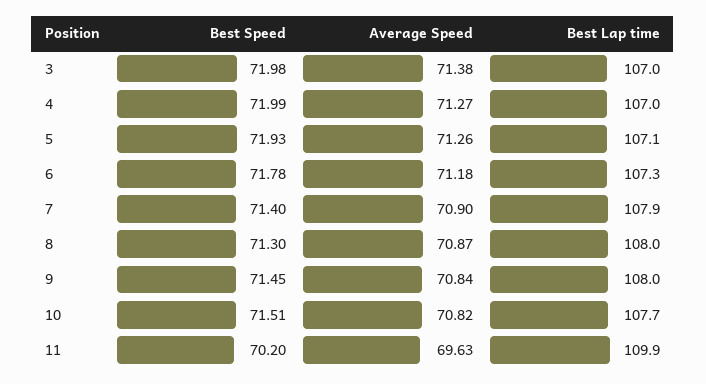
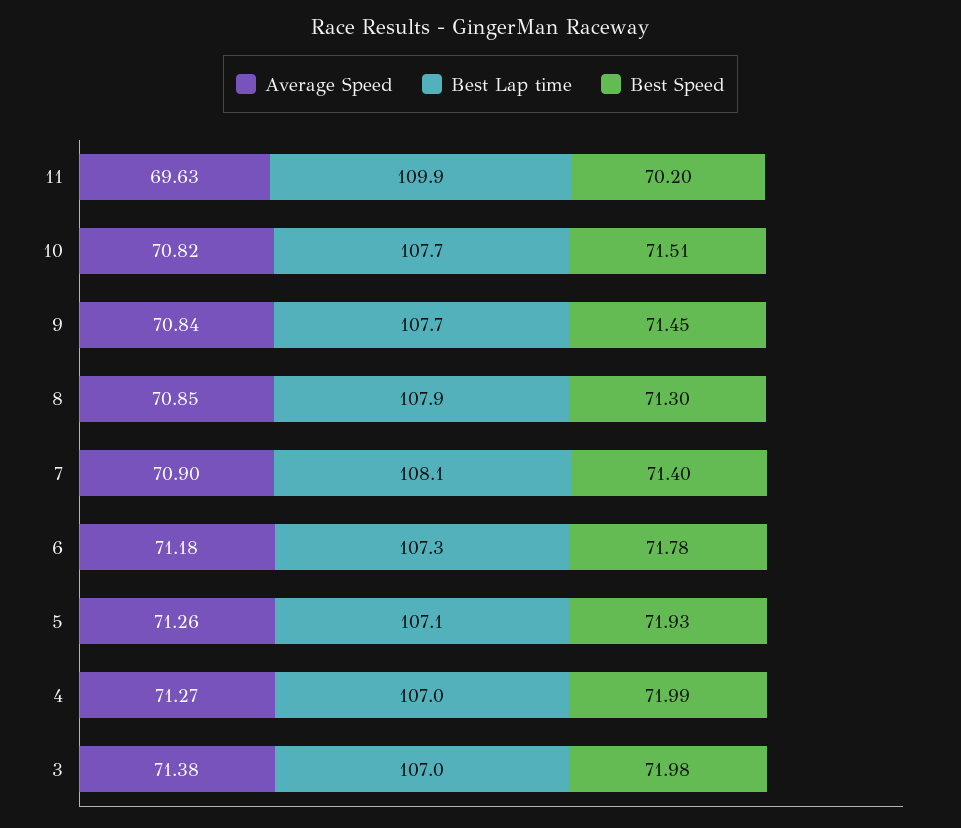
  {
    "Best Speed": {
      "3": 71.98,
      "4": 71.99,
      "5": 71.93,
      "6": 71.78,
      "7": 71.4,
      "8": 71.3,
      "9": 71.45,
      "10": 71.51,
      "11": 70.2
    },
    "Average Speed": {
      "3": 71.38,
      "4": 71.27,
      "5": 71.26,
      "6": 71.18,
      "7": 70.9,
-     "8": 70.87,
+     "8": 70.85,
      "9": 70.84,
      "10": 70.82,
      "11": 69.63
    },
    "Best Lap time": {
      "3": 107,
      "4": 107,
      "5": 107.1,
      "6": 107.3,
-     "7": 107.9,
+     "7": 108.1,
-     "8": 108,
+     "8": 107.9,
-     "9": 108,
+     "9": 107.7,
      "10": 107.7,
      "11": 109.9
    }
  }

